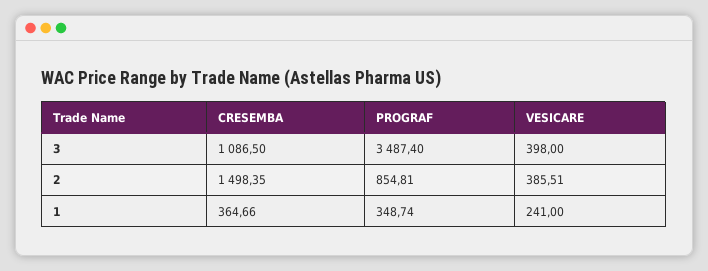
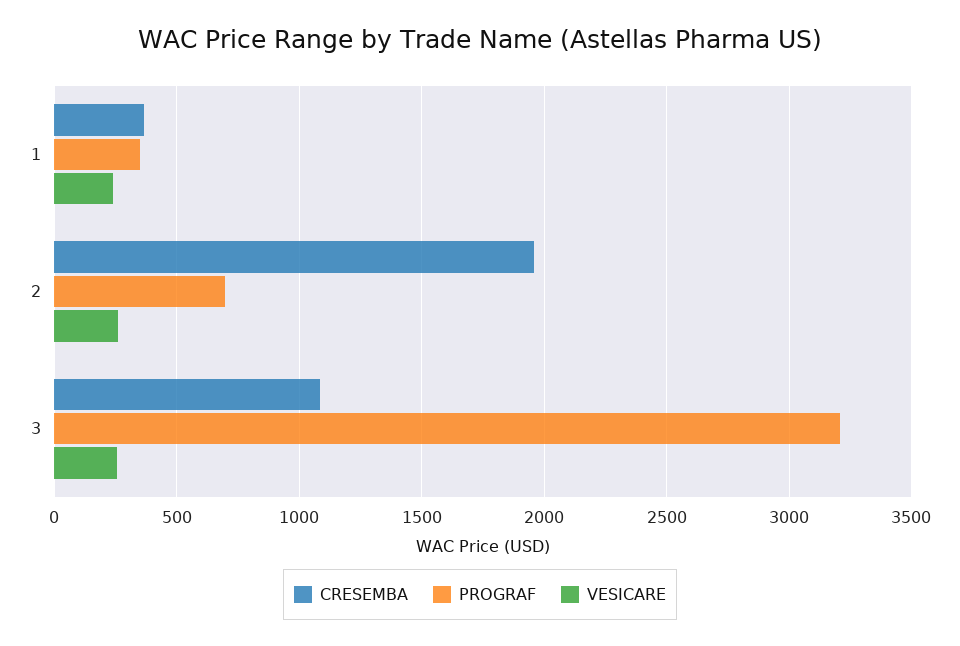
  {
    "CRESEMBA": {
      "3": 1086.5,
-     "2": 1498.35,
+     "2": 1950,
      "1": 364.66
    },
    "PROGRAF": {
-     "3": 3487.4,
+     "3": 3200,
-     "2": 854.81,
+     "2": 700,
      "1": 348.74
    },
    "VESICARE": {
-     "3": 398,
+     "3": 250,
-     "2": 385.51,
+     "2": 250,
      "1": 241
    }
  }

